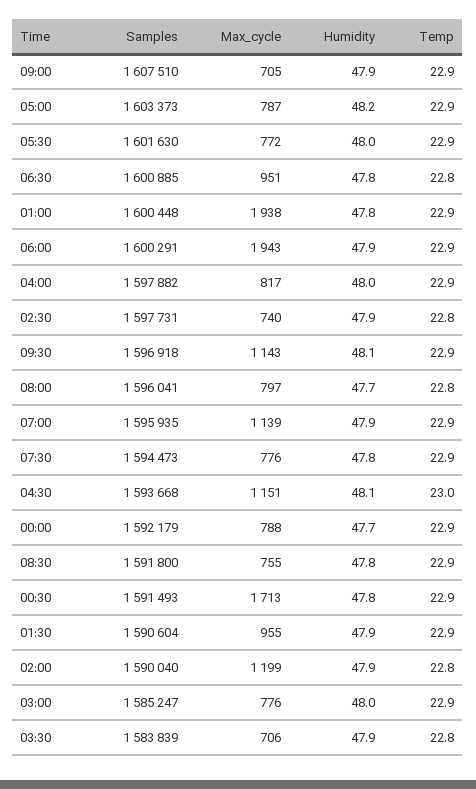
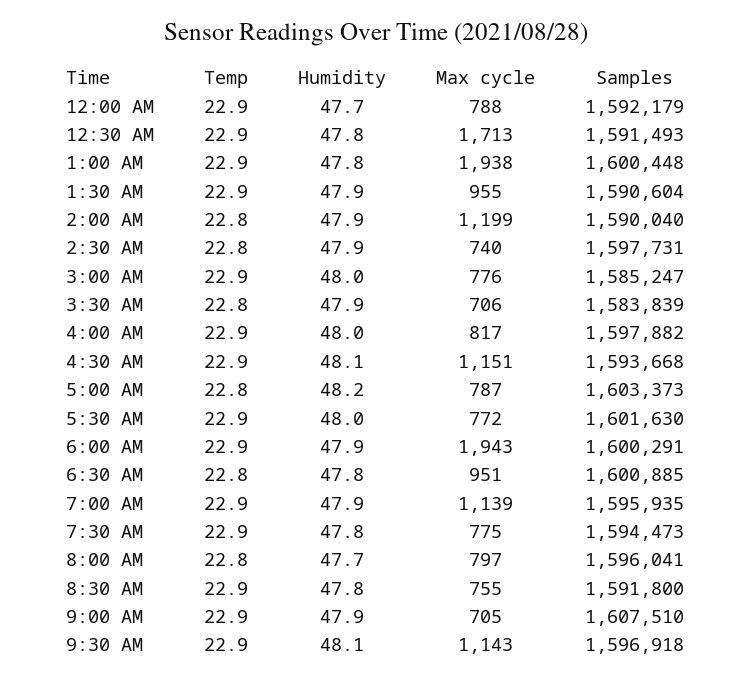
  {
    "Samples": {
      "09:00": 1607510,
      "05:00": 1603373,
      "05:30": 1601630,
      "06:30": 1600885,
      "01:00": 1600448,
      "06:00": 1600291,
      "04:00": 1597882,
      "02:30": 1597731,
      "09:30": 1596918,
      "08:00": 1596041,
      "07:00": 1595935,
      "07:30": 1594473,
      "04:30": 1593668,
      "00:00": 1592179,
      "08:30": 1591800,
      "00:30": 1591493,
      "01:30": 1590604,
      "02:00": 1590040,
      "03:00": 1585247,
      "03:30": 1583839
    },
    "Max_cycle": {
      "09:00": 705,
      "05:00": 787,
      "05:30": 772,
      "06:30": 951,
      "01:00": 1938,
      "06:00": 1943,
      "04:00": 817,
      "02:30": 740,
      "09:30": 1143,
      "08:00": 797,
      "07:00": 1139,
-     "07:30": 776,
+     "07:30": 775,
      "04:30": 1151,
      "00:00": 788,
      "08:30": 755,
      "00:30": 1713,
      "01:30": 955,
      "02:00": 1199,
      "03:00": 776,
      "03:30": 706
    },
    "Humidity": {
      "09:00": 47.9,
      "05:00": 48.2,
      "05:30": 48,
      "06:30": 47.8,
      "01:00": 47.8,
      "06:00": 47.9,
      "04:00": 48,
      "02:30": 47.9,
      "09:30": 48.1,
      "08:00": 47.7,
      "07:00": 47.9,
      "07:30": 47.8,
      "04:30": 48.1,
      "00:00": 47.7,
      "08:30": 47.8,
      "00:30": 47.8,
      "01:30": 47.9,
      "02:00": 47.9,
      "03:00": 48,
      "03:30": 47.9
    },
    "Temp": {
      "09:00": 22.9,
-     "05:00": 22.9,
+     "05:00": 22.8,
      "05:30": 22.9,
      "06:30": 22.8,
      "01:00": 22.9,
      "06:00": 22.9,
      "04:00": 22.9,
      "02:30": 22.8,
      "09:30": 22.9,
      "08:00": 22.8,
      "07:00": 22.9,
      "07:30": 22.9,
-     "04:30": 23,
+     "04:30": 22.9,
      "00:00": 22.9,
      "08:30": 22.9,
      "00:30": 22.9,
      "01:30": 22.9,
      "02:00": 22.8,
      "03:00": 22.9,
      "03:30": 22.8
    }
  }

